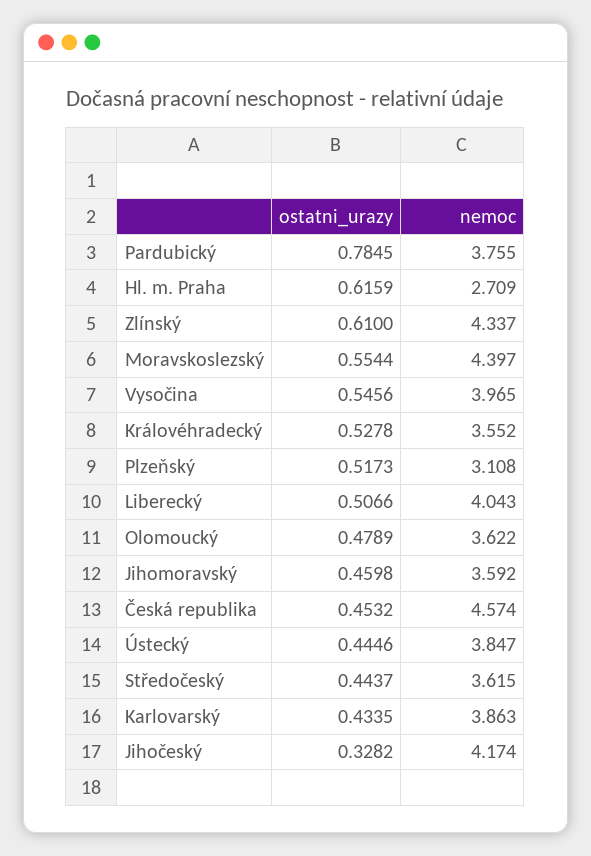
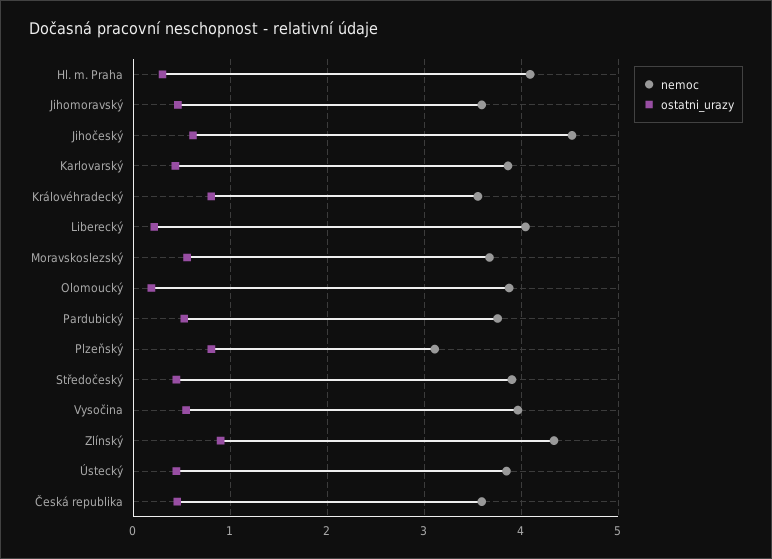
  {
    "ostatni_urazy": {
-     "Pardubický": 0.7845,
+     "Pardubický": 0.5,
-     "Hl. m. Praha": 0.6159,
+     "Hl. m. Praha": 0.3,
-     "Zlínský": 0.61,
+     "Zlínský": 0.9,
      "Moravskoslezský": 0.5544,
      "Vysočina": 0.5456,
-     "Královéhradecký": 0.5278,
+     "Královéhradecký": 0.8,
-     "Plzeňský": 0.5173,
+     "Plzeňský": 0.8,
-     "Liberecký": 0.5066,
+     "Liberecký": 0.2,
-     "Olomoucký": 0.4789,
+     "Olomoucký": 0.2,
      "Jihomoravský": 0.4598,
      "Česká republika": 0.4532,
      "Ústecký": 0.4446,
      "Středočeský": 0.4437,
      "Karlovarský": 0.4335,
-     "Jihočeský": 0.3282
+     "Jihočeský": 0.6
    },
    "nemoc": {
      "Pardubický": 3.755,
-     "Hl. m. Praha": 2.709,
+     "Hl. m. Praha": 4.1,
      "Zlínský": 4.337,
-     "Moravskoslezský": 4.397,
+     "Moravskoslezský": 3.7,
      "Vysočina": 3.965,
      "Královéhradecký": 3.552,
      "Plzeňský": 3.108,
      "Liberecký": 4.043,
-     "Olomoucký": 3.622,
+     "Olomoucký": 3.9,
      "Jihomoravský": 3.592,
-     "Česká republika": 4.574,
+     "Česká republika": 3.6,
      "Ústecký": 3.847,
-     "Středočeský": 3.615,
+     "Středočeský": 3.9,
      "Karlovarský": 3.863,
-     "Jihočeský": 4.174
+     "Jihočeský": 4.5
    }
  }

